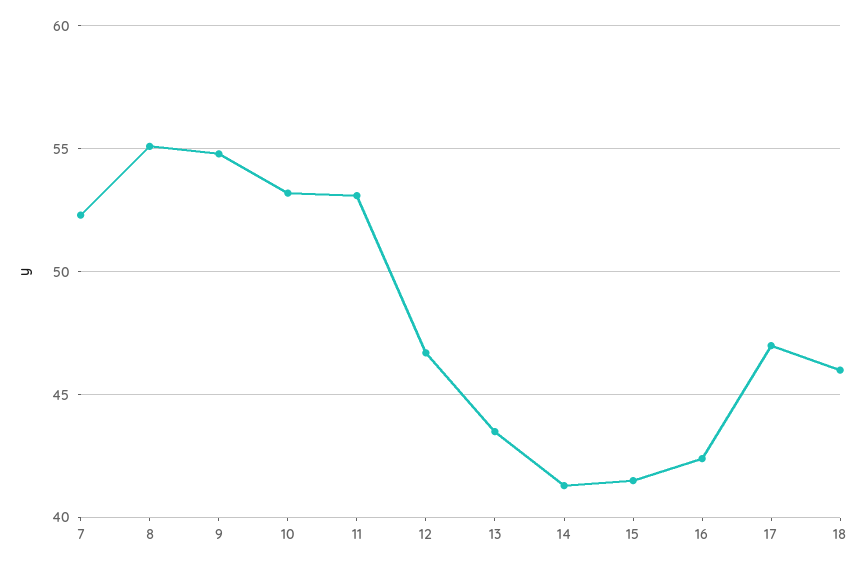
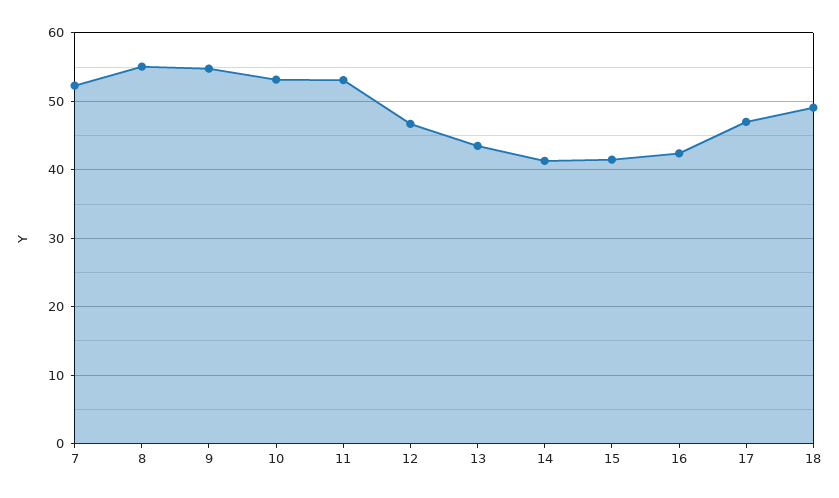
  {
    "7": 52.5,
    "8": 55,
    "9": 55,
    "10": 53,
    "11": 53,
    "12": 46.5,
    "13": 43.5,
    "14": 41.5,
    "15": 41.5,
    "16": 42.5,
    "17": 47,
-   "18": 46
+   "18": 49
  }

